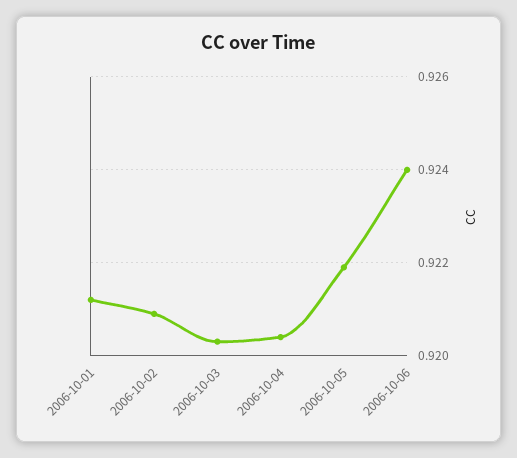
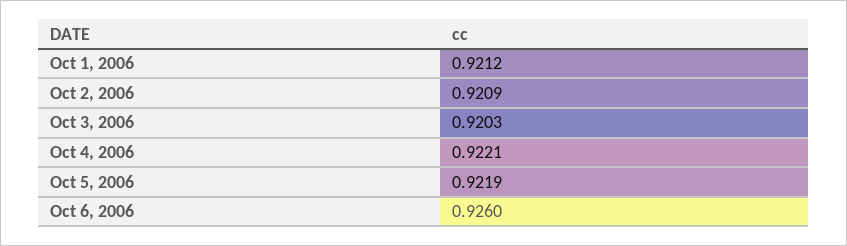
  {
    "2006-10-01": 0.9212,
    "2006-10-02": 0.9209,
    "2006-10-03": 0.9203,
-   "2006-10-04": 0.9205,
+   "2006-10-04": 0.9221,
    "2006-10-05": 0.9219,
-   "2006-10-06": 0.924
+   "2006-10-06": 0.926
  }

